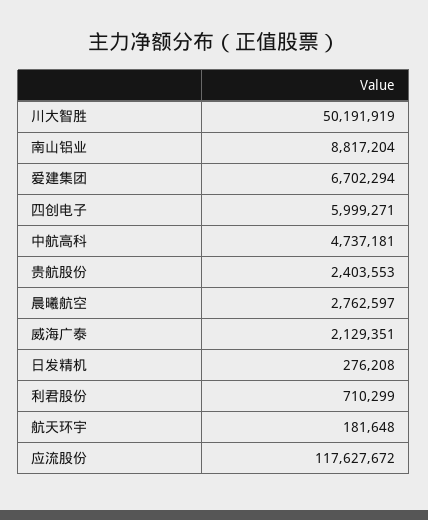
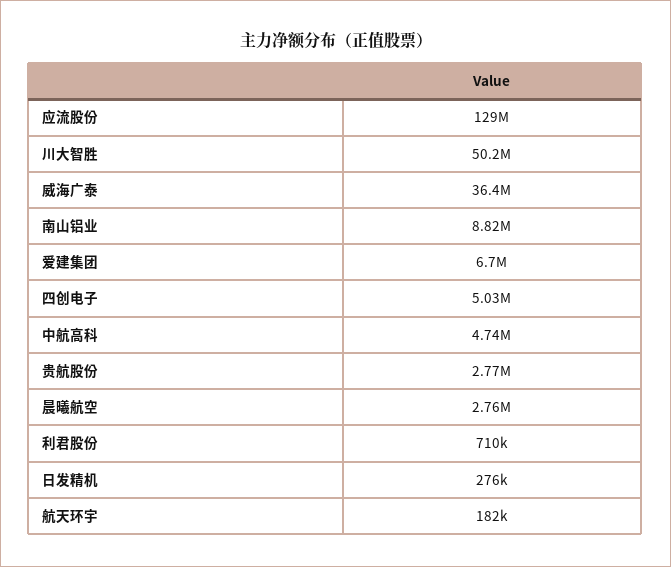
  {
    "川大智胜": 50191919,
    "南山铝业": 8817204,
    "爱建集团": 6702294,
-   "四创电子": 5999271,
+   "四创电子": 5030000,
    "中航高科": 4737181,
-   "贵航股份": 2403553,
+   "贵航股份": 2770000,
    "晨曦航空": 2762597,
-   "威海广泰": 2129351,
+   "威海广泰": 36400000,
    "日发精机": 276208,
    "利君股份": 710299,
    "航天环宇": 181648,
-   "应流股份": 117627672
+   "应流股份": 129000000
  }

